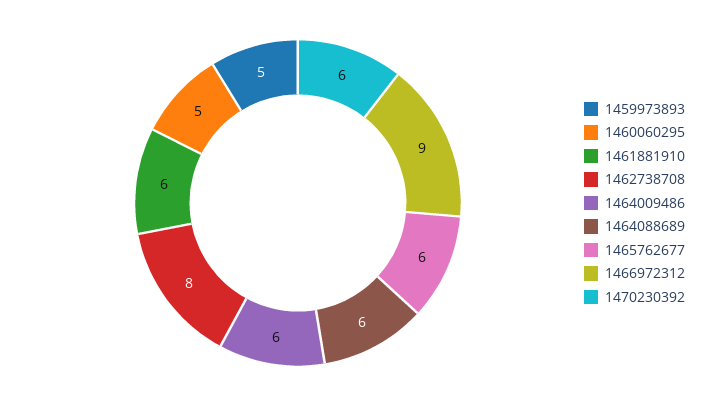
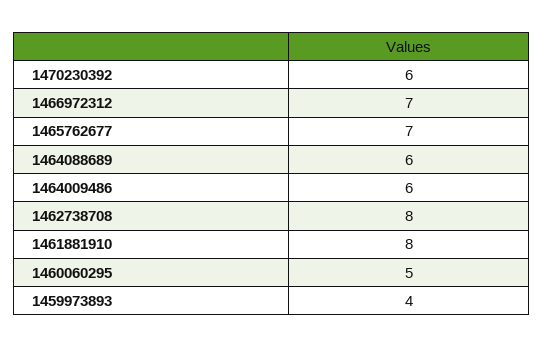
  {
-   "1459973893": 5,
+   "1459973893": 4,
    "1460060295": 5,
-   "1461881910": 6,
+   "1461881910": 8,
    "1462738708": 8,
    "1464009486": 6,
    "1464088689": 6,
-   "1465762677": 6,
+   "1465762677": 7,
-   "1466972312": 9,
+   "1466972312": 7,
    "1470230392": 6
  }

